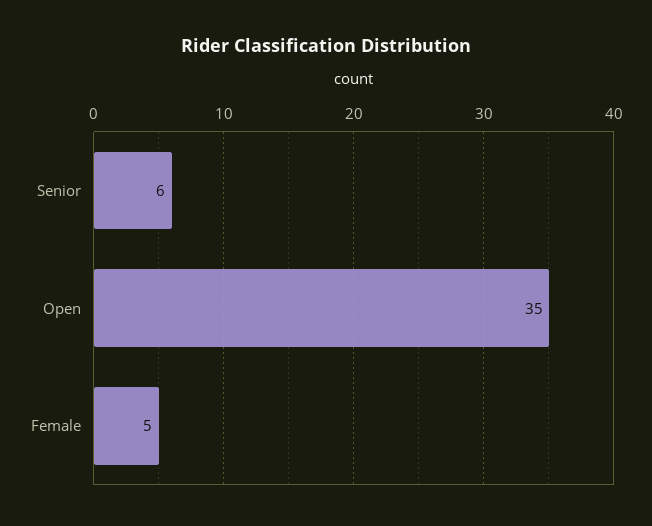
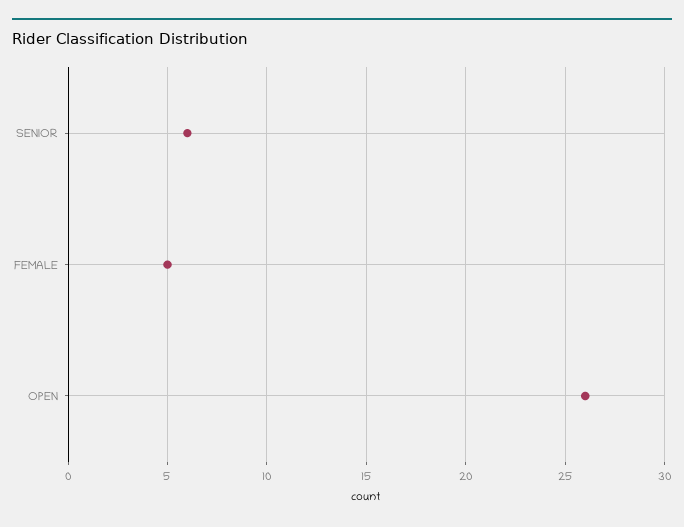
  {
    "Senior": 6,
-   "Open": 35,
+   "Open": 26,
    "Female": 5
  }

